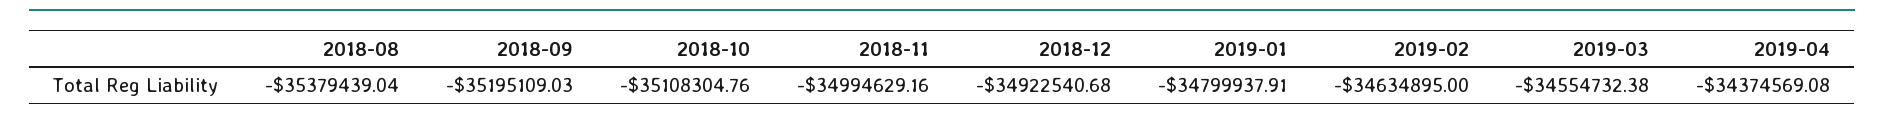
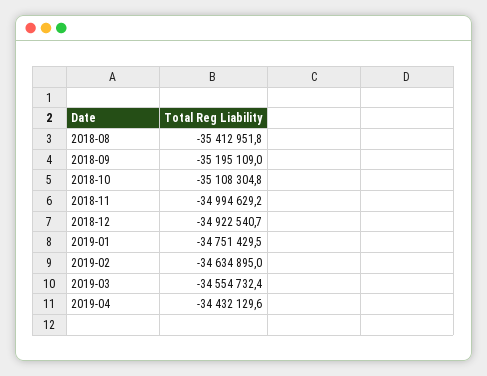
  {
-   "2018-08": -35379439.04,
+   "2018-08": -35412951.8,
    "2018-09": -35195109.03,
    "2018-10": -35108304.76,
    "2018-11": -34994629.16,
    "2018-12": -34922540.68,
-   "2019-01": -34799937.91,
+   "2019-01": -34751429.5,
    "2019-02": -34634895,
    "2019-03": -34554732.38,
-   "2019-04": -34374569.08
+   "2019-04": -34432129.6
  }

